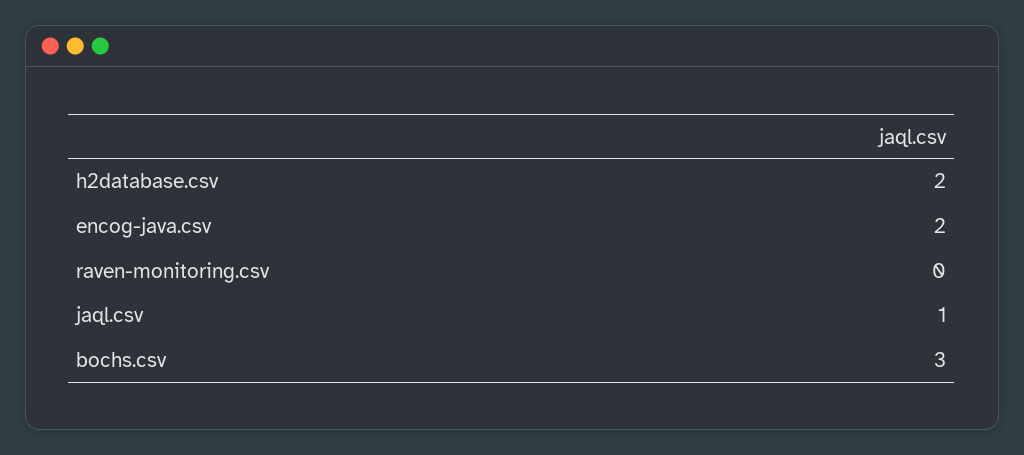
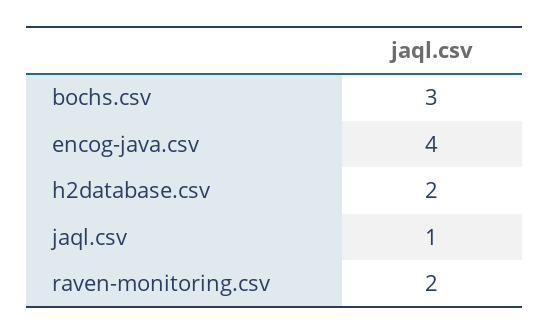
  {
    "h2database.csv": 2,
-   "encog-java.csv": 2,
+   "encog-java.csv": 4,
-   "raven-monitoring.csv": 0,
+   "raven-monitoring.csv": 2,
    "jaql.csv": 1,
    "bochs.csv": 3
  }

